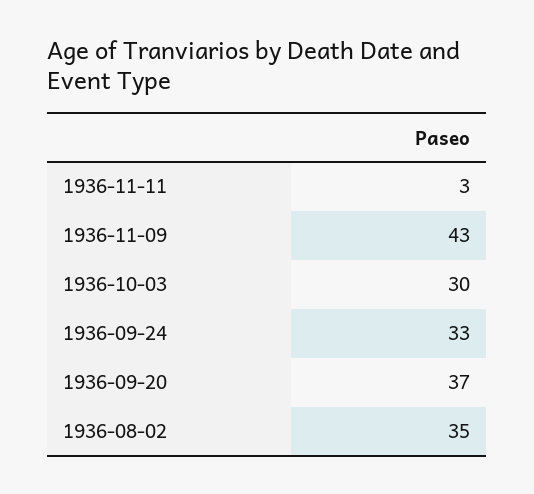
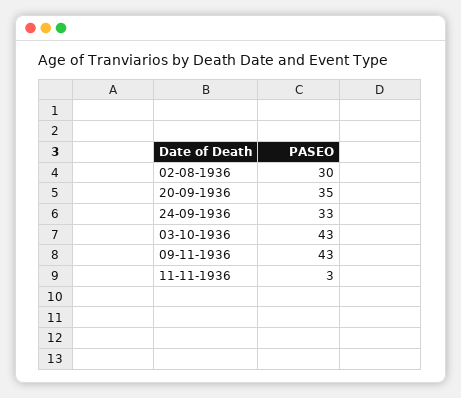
  {
    "1936-11-11": 3,
    "1936-11-09": 43,
-   "1936-10-03": 30,
+   "1936-10-03": 43,
    "1936-09-24": 33,
-   "1936-09-20": 37,
+   "1936-09-20": 35,
-   "1936-08-02": 35
+   "1936-08-02": 30
  }

